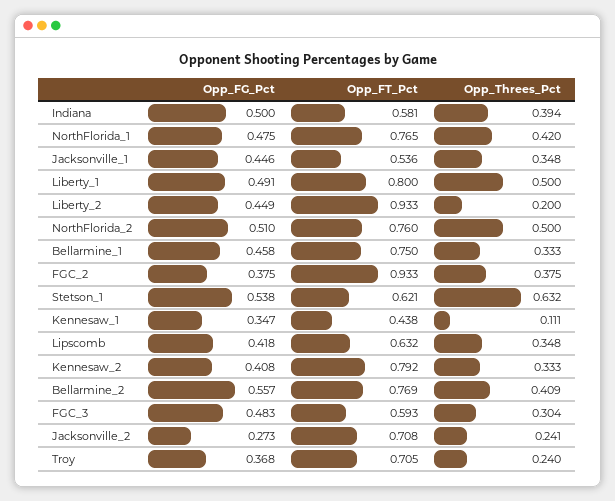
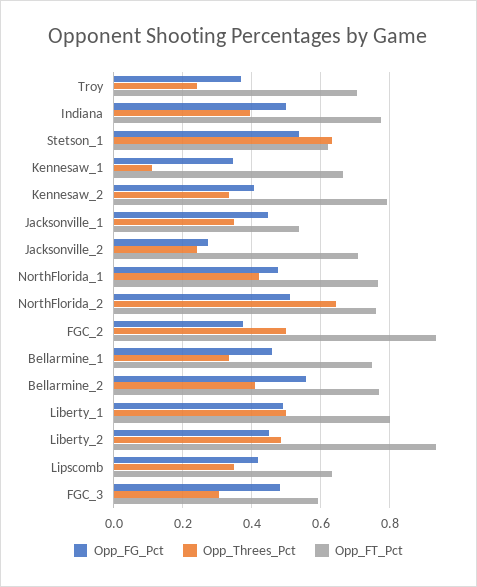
  {
    "Opp_FG_Pct": {
      "Indiana": 0.5,
      "NorthFlorida_1": 0.475,
      "Jacksonville_1": 0.446,
      "Liberty_1": 0.491,
      "Liberty_2": 0.449,
      "NorthFlorida_2": 0.51,
      "Bellarmine_1": 0.458,
      "FGC_2": 0.375,
      "Stetson_1": 0.538,
      "Kennesaw_1": 0.347,
      "Lipscomb": 0.418,
      "Kennesaw_2": 0.408,
      "Bellarmine_2": 0.557,
      "FGC_3": 0.483,
      "Jacksonville_2": 0.273,
      "Troy": 0.368
    },
    "Opp_FT_Pct": {
-     "Indiana": 0.581,
+     "Indiana": 0.78,
      "NorthFlorida_1": 0.765,
      "Jacksonville_1": 0.536,
      "Liberty_1": 0.8,
      "Liberty_2": 0.933,
      "NorthFlorida_2": 0.76,
      "Bellarmine_1": 0.75,
      "FGC_2": 0.933,
      "Stetson_1": 0.621,
-     "Kennesaw_1": 0.438,
+     "Kennesaw_1": 0.66,
      "Lipscomb": 0.632,
      "Kennesaw_2": 0.792,
      "Bellarmine_2": 0.769,
      "FGC_3": 0.593,
      "Jacksonville_2": 0.708,
      "Troy": 0.705
    },
    "Opp_Threes_Pct": {
      "Indiana": 0.394,
      "NorthFlorida_1": 0.42,
      "Jacksonville_1": 0.348,
      "Liberty_1": 0.5,
-     "Liberty_2": 0.2,
+     "Liberty_2": 0.48,
-     "NorthFlorida_2": 0.5,
+     "NorthFlorida_2": 0.64,
      "Bellarmine_1": 0.333,
-     "FGC_2": 0.375,
+     "FGC_2": 0.5,
      "Stetson_1": 0.632,
      "Kennesaw_1": 0.111,
      "Lipscomb": 0.348,
      "Kennesaw_2": 0.333,
      "Bellarmine_2": 0.409,
      "FGC_3": 0.304,
      "Jacksonville_2": 0.241,
      "Troy": 0.24
    }
  }

